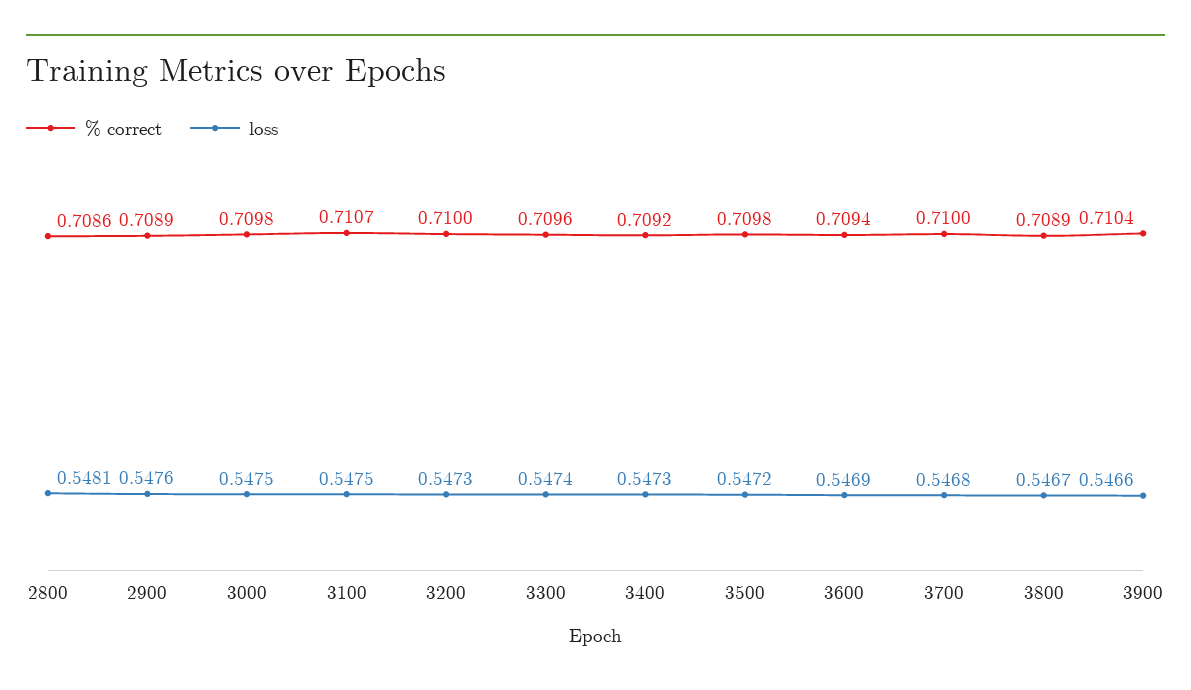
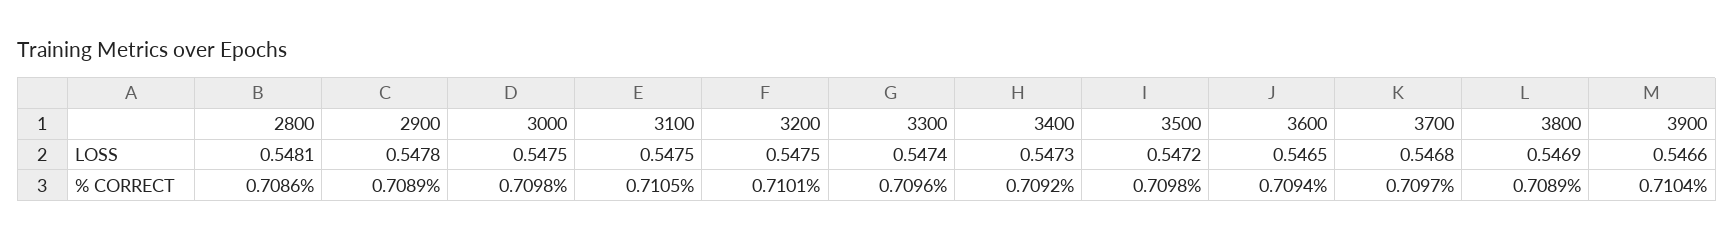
  {
    "% correct": {
      "2800": 0.7086,
      "2900": 0.7089,
      "3000": 0.7098,
-     "3100": 0.7107,
+     "3100": 0.7105,
-     "3200": 0.71,
+     "3200": 0.7101,
      "3300": 0.7096,
      "3400": 0.7092,
      "3500": 0.7098,
      "3600": 0.7094,
-     "3700": 0.71,
+     "3700": 0.7097,
      "3800": 0.7089,
      "3900": 0.7104
    },
    "loss": {
      "2800": 0.5481,
-     "2900": 0.5476,
+     "2900": 0.5478,
      "3000": 0.5475,
      "3100": 0.5475,
-     "3200": 0.5473,
+     "3200": 0.5475,
      "3300": 0.5474,
      "3400": 0.5473,
      "3500": 0.5472,
-     "3600": 0.5469,
+     "3600": 0.5465,
      "3700": 0.5468,
-     "3800": 0.5467,
+     "3800": 0.5469,
      "3900": 0.5466
    }
  }

